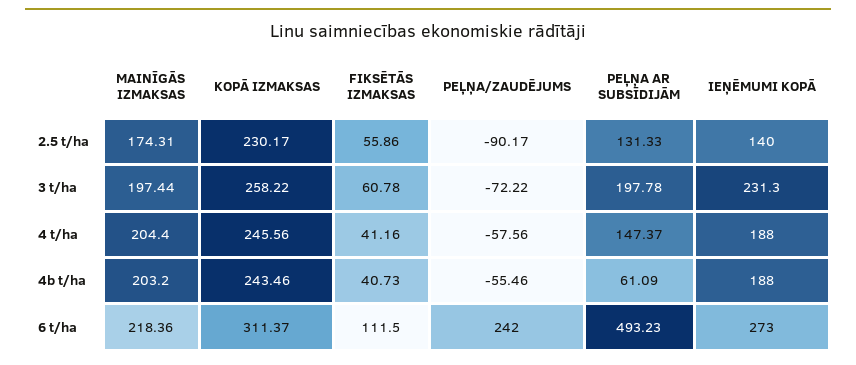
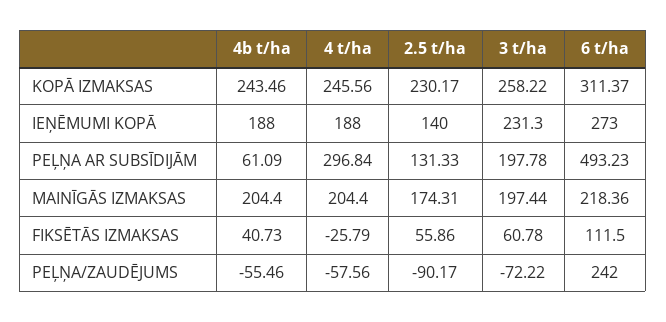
  {
    "MAINĪGĀS IZMAKSAS": {
      "2.5 t/ha": 174.31,
      "3 t/ha": 197.44,
      "4 t/ha": 204.4,
-     "4b t/ha": 203.2,
+     "4b t/ha": 204.4,
      "6 t/ha": 218.36
    },
    "KOPĀ IZMAKSAS": {
      "2.5 t/ha": 230.17,
      "3 t/ha": 258.22,
      "4 t/ha": 245.56,
      "4b t/ha": 243.46,
      "6 t/ha": 311.37
    },
    "FIKSĒTĀS IZMAKSAS": {
      "2.5 t/ha": 55.86,
      "3 t/ha": 60.78,
-     "4 t/ha": 41.16,
+     "4 t/ha": -25.79,
      "4b t/ha": 40.73,
      "6 t/ha": 111.5
    },
    "PEĻŅA/ZAUDĒJUMS": {
      "2.5 t/ha": -90.17,
      "3 t/ha": -72.22,
      "4 t/ha": -57.56,
      "4b t/ha": -55.46,
      "6 t/ha": 242
    },
    "PEĻŅA AR SUBSĪDIJĀM": {
      "2.5 t/ha": 131.33,
      "3 t/ha": 197.78,
-     "4 t/ha": 147.37,
+     "4 t/ha": 296.84,
      "4b t/ha": 61.09,
      "6 t/ha": 493.23
    },
    "IEŅĒMUMI KOPĀ": {
      "2.5 t/ha": 140,
      "3 t/ha": 231.3,
      "4 t/ha": 188,
      "4b t/ha": 188,
      "6 t/ha": 273
    }
  }

